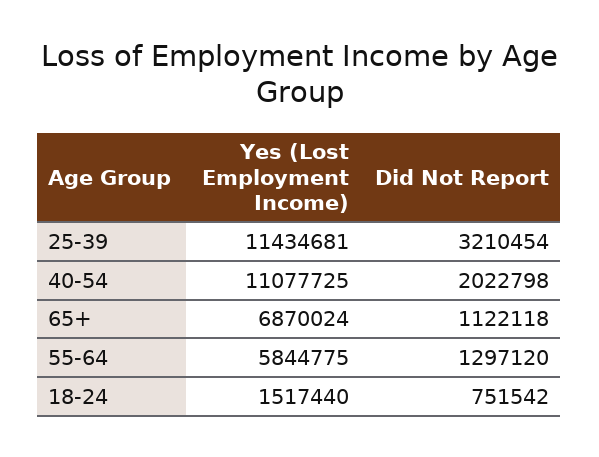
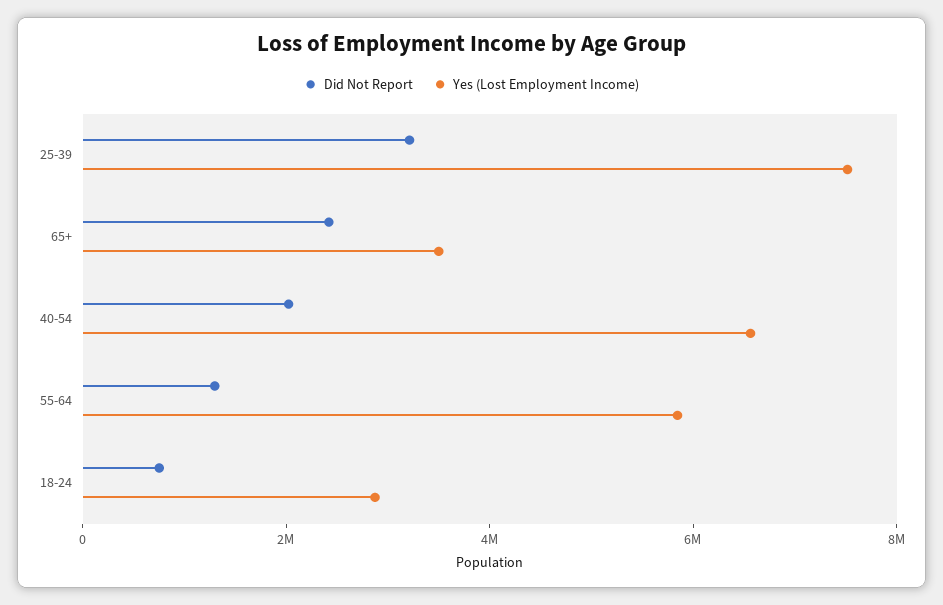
  {
    "Yes (Lost Employment Income)": {
-     "25-39": 11434681,
+     "25-39": 7500000,
-     "40-54": 11077725,
+     "40-54": 6500000,
-     "65+": 6870024,
+     "65+": 3500000,
      "55-64": 5844775,
-     "18-24": 1517440
+     "18-24": 3000000
    },
    "Did Not Report": {
      "25-39": 3210454,
      "40-54": 2022798,
-     "65+": 1122118,
+     "65+": 2500000,
      "55-64": 1297120,
      "18-24": 751542
    }
  }

